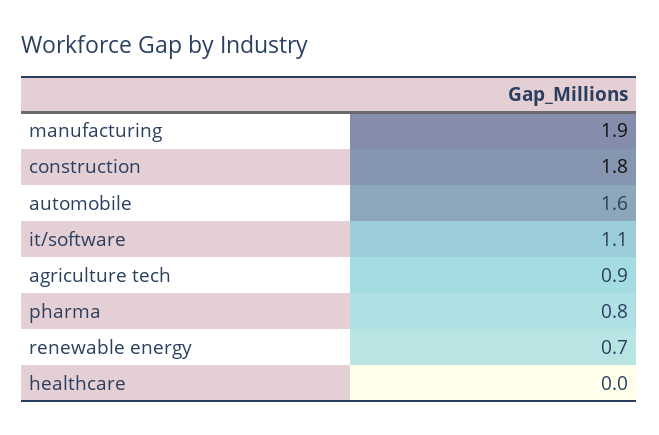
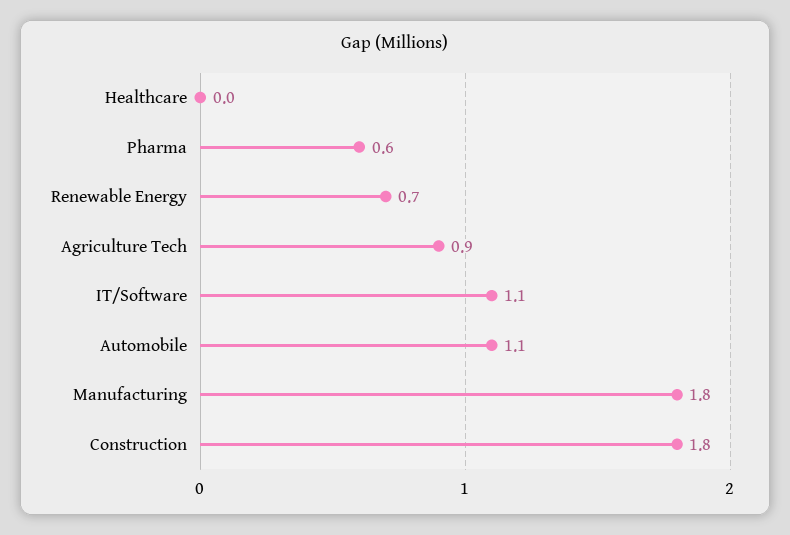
  {
-   "manufacturing": 1.9,
+   "manufacturing": 1.8,
    "construction": 1.8,
-   "automobile": 1.6,
+   "automobile": 1.1,
    "it/software": 1.1,
    "agriculture tech": 0.9,
-   "pharma": 0.8,
+   "pharma": 0.6,
    "renewable energy": 0.7,
    "healthcare": 0
  }

